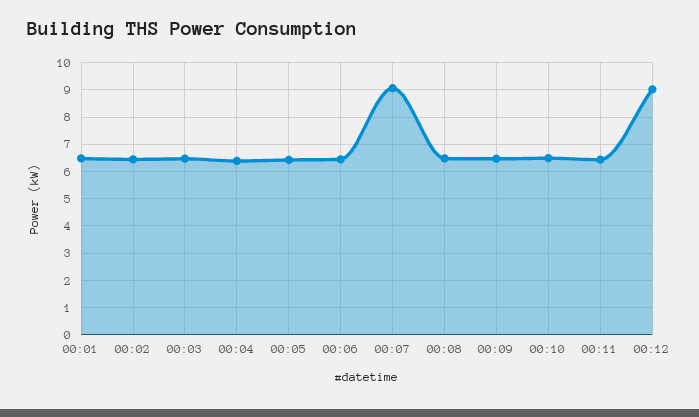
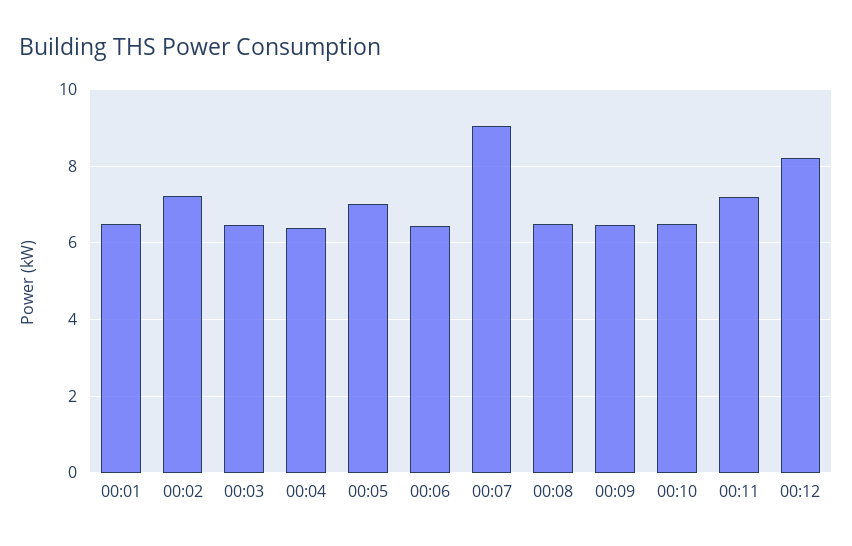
  {
    "00:01": 6.4,
-   "00:02": 6.5,
+   "00:02": 7.2,
    "00:03": 6.4,
    "00:04": 6.4,
-   "00:05": 6.5,
+   "00:05": 7,
    "00:06": 6.4,
    "00:07": 9,
    "00:08": 6.4,
    "00:09": 6.4,
    "00:10": 6.4,
-   "00:11": 6.5,
+   "00:11": 7.2,
-   "00:12": 9
+   "00:12": 8.2
  }

